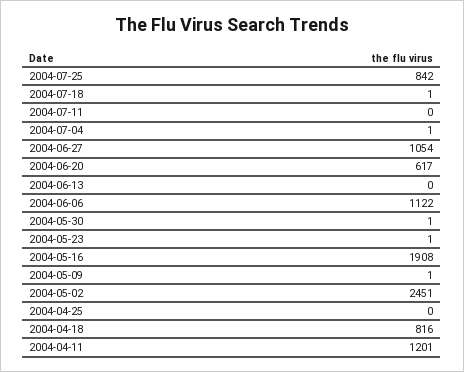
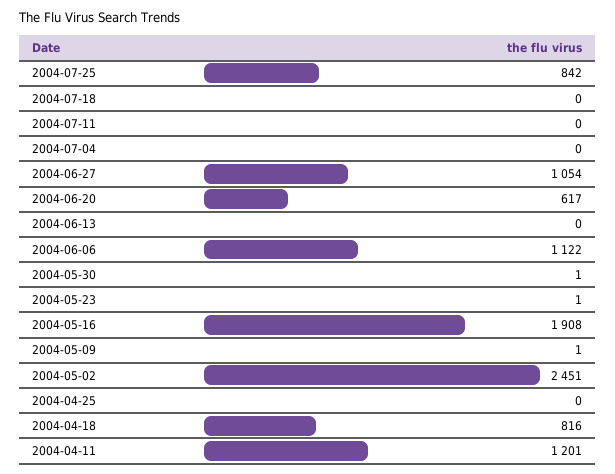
  {
    "2004-07-25": 842,
-   "2004-07-18": 1,
+   "2004-07-18": 0,
    "2004-07-11": 0,
-   "2004-07-04": 1,
+   "2004-07-04": 0,
    "2004-06-27": 1054,
    "2004-06-20": 617,
    "2004-06-13": 0,
    "2004-06-06": 1122,
    "2004-05-30": 1,
    "2004-05-23": 1,
    "2004-05-16": 1908,
    "2004-05-09": 1,
    "2004-05-02": 2451,
    "2004-04-25": 0,
    "2004-04-18": 816,
    "2004-04-11": 1201
  }

